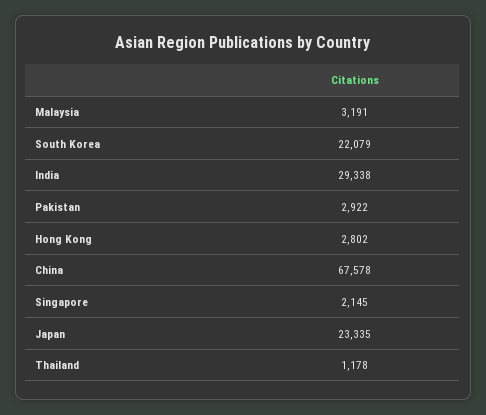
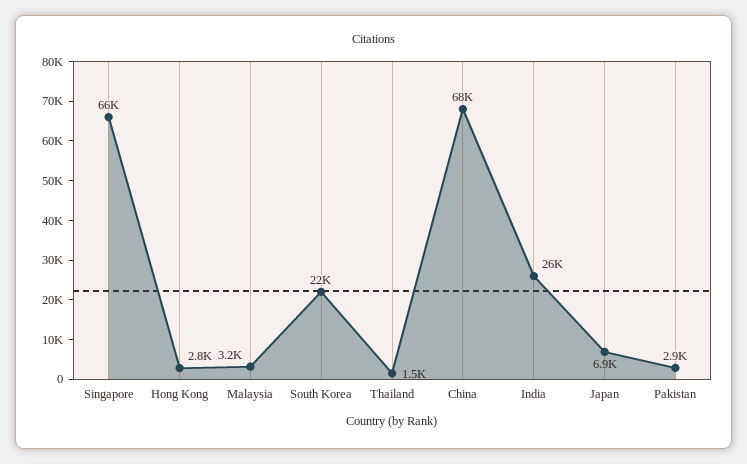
  {
    "Malaysia": 3191,
    "South Korea": 22079,
-   "India": 29338,
+   "India": 26000,
    "Pakistan": 2922,
    "Hong Kong": 2802,
    "China": 67578,
-   "Singapore": 2145,
+   "Singapore": 66000,
-   "Japan": 23335,
+   "Japan": 6900,
-   "Thailand": 1178
+   "Thailand": 1500
  }

